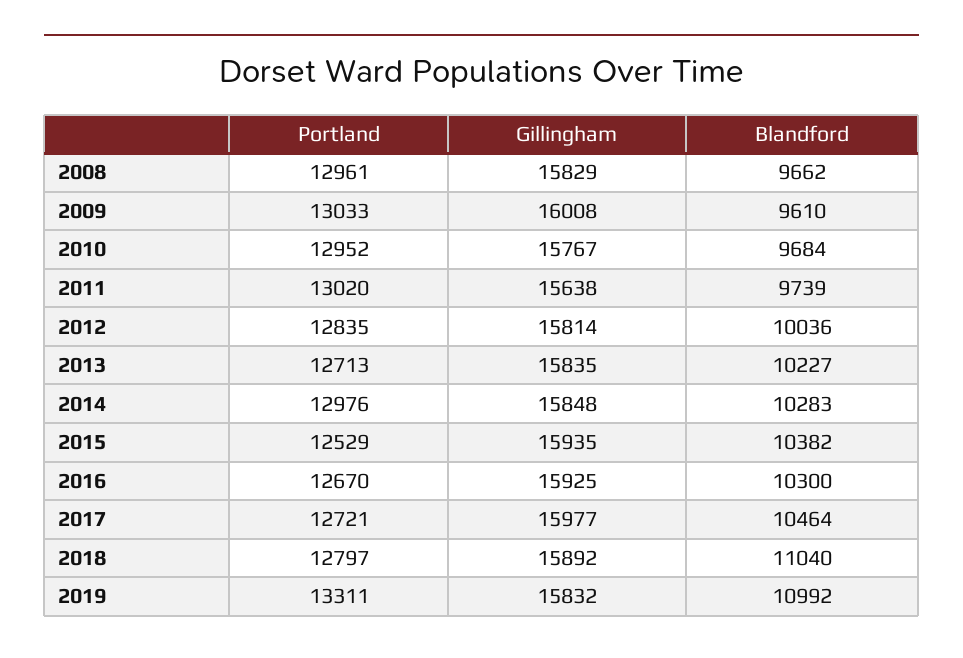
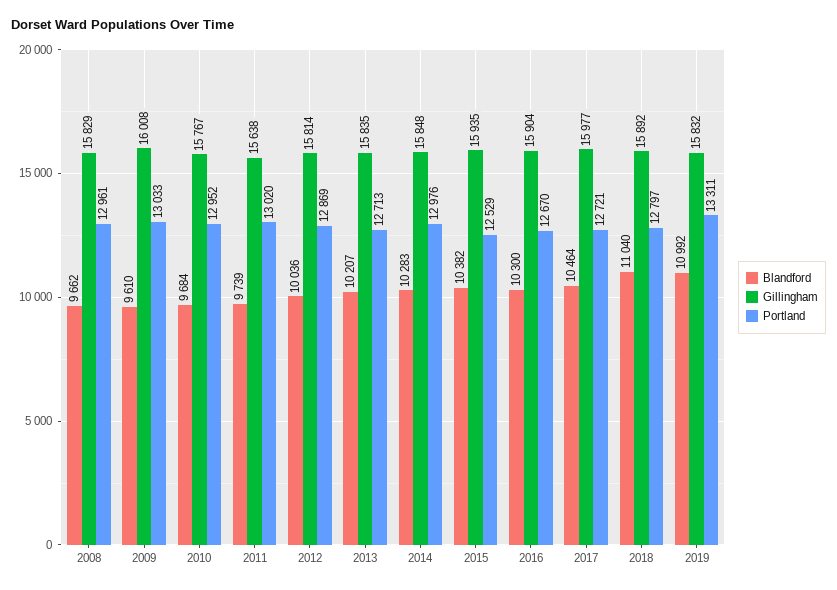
  {
    "Portland": {
      "2008": 12961,
      "2009": 13033,
      "2010": 12952,
      "2011": 13020,
-     "2012": 12835,
+     "2012": 12869,
      "2013": 12713,
      "2014": 12976,
      "2015": 12529,
      "2016": 12670,
      "2017": 12721,
      "2018": 12797,
      "2019": 13311
    },
    "Gillingham": {
      "2008": 15829,
      "2009": 16008,
      "2010": 15767,
      "2011": 15638,
      "2012": 15814,
      "2013": 15835,
      "2014": 15848,
      "2015": 15935,
-     "2016": 15925,
+     "2016": 15904,
      "2017": 15977,
      "2018": 15892,
      "2019": 15832
    },
    "Blandford": {
      "2008": 9662,
      "2009": 9610,
      "2010": 9684,
      "2011": 9739,
      "2012": 10036,
-     "2013": 10227,
+     "2013": 10207,
      "2014": 10283,
      "2015": 10382,
      "2016": 10300,
      "2017": 10464,
      "2018": 11040,
      "2019": 10992
    }
  }

